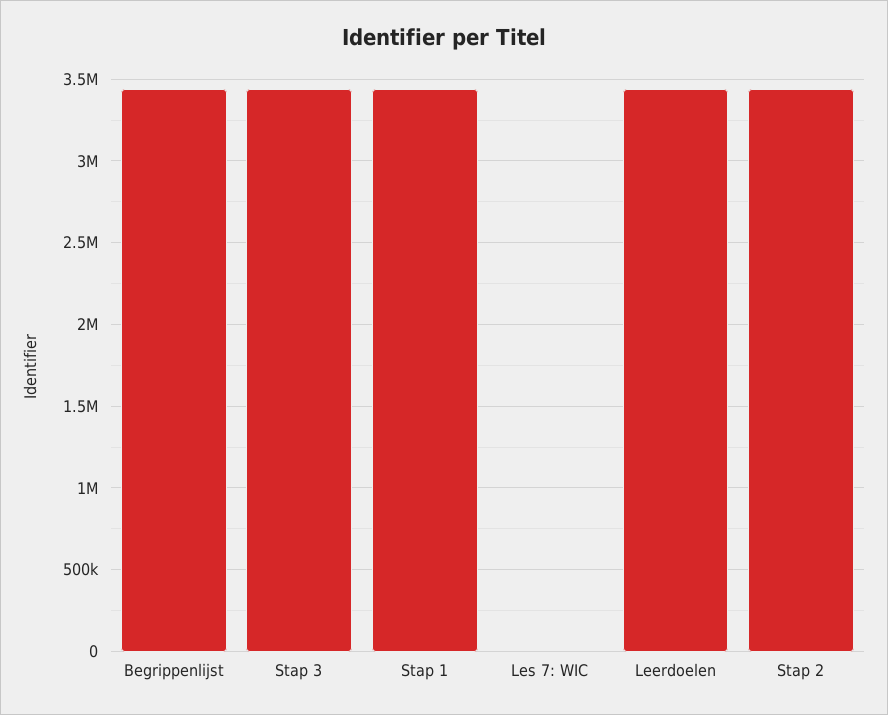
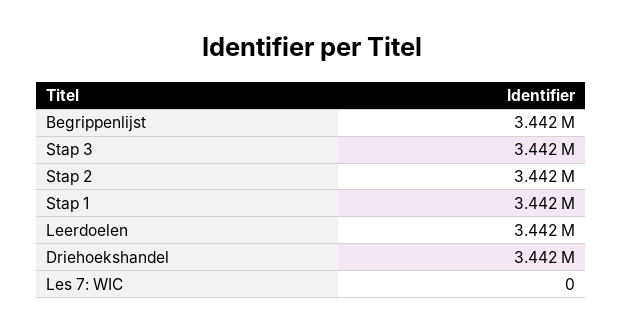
  {
    "Begrippenlijst": 3442000,
    "Stap 3": 3442000,
    "Stap 1": 3442000,
    "Les 7: WIC": 0,
    "Leerdoelen": 3442000,
-   "Stap 2": 3442000
+   "Stap 2": 3442000,
+   "Driehoekshandel": 3442000
  }

